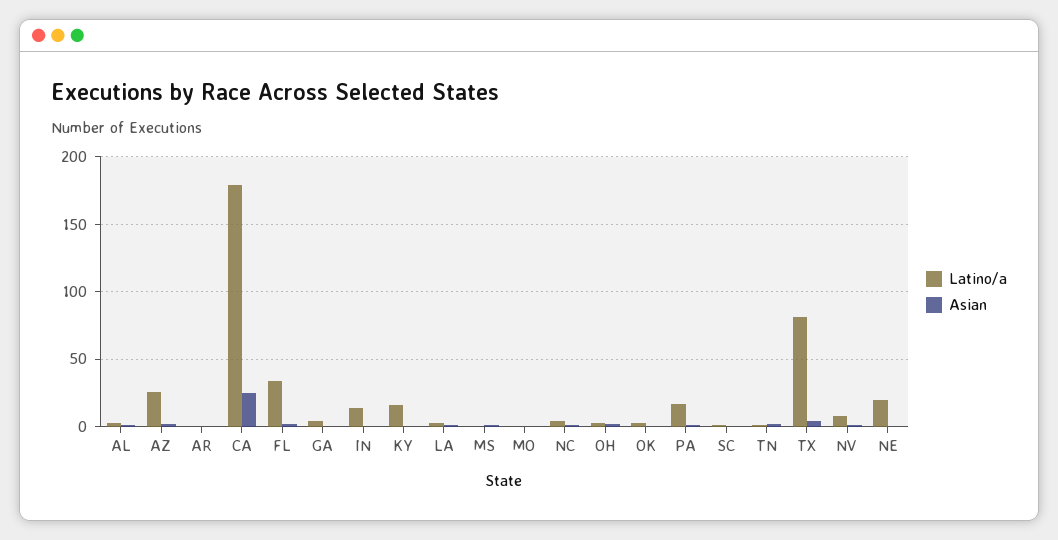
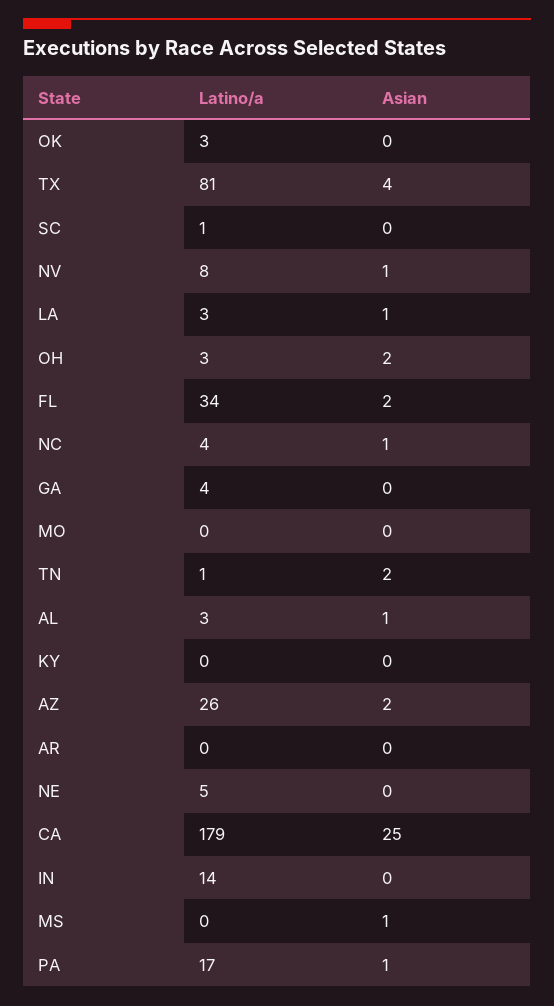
  {
    "Latino/a": {
      "AL": 3,
      "AZ": 26,
      "AR": 0,
      "CA": 179,
      "FL": 34,
      "GA": 4,
      "IN": 14,
-     "KY": 15,
+     "KY": 0,
      "LA": 3,
      "MS": 0,
      "MO": 0,
      "NC": 4,
      "OH": 3,
      "OK": 3,
      "PA": 17,
      "SC": 1,
      "TN": 1,
      "TX": 81,
      "NV": 8,
-     "NE": 20
+     "NE": 5
    },
    "Asian": {
      "AL": 1,
      "AZ": 2,
      "AR": 0,
      "CA": 25,
      "FL": 2,
      "GA": 0,
      "IN": 0,
      "KY": 0,
      "LA": 1,
      "MS": 1,
      "MO": 0,
      "NC": 1,
      "OH": 2,
      "OK": 0,
      "PA": 1,
      "SC": 0,
      "TN": 2,
      "TX": 4,
      "NV": 1,
      "NE": 0
    }
  }

